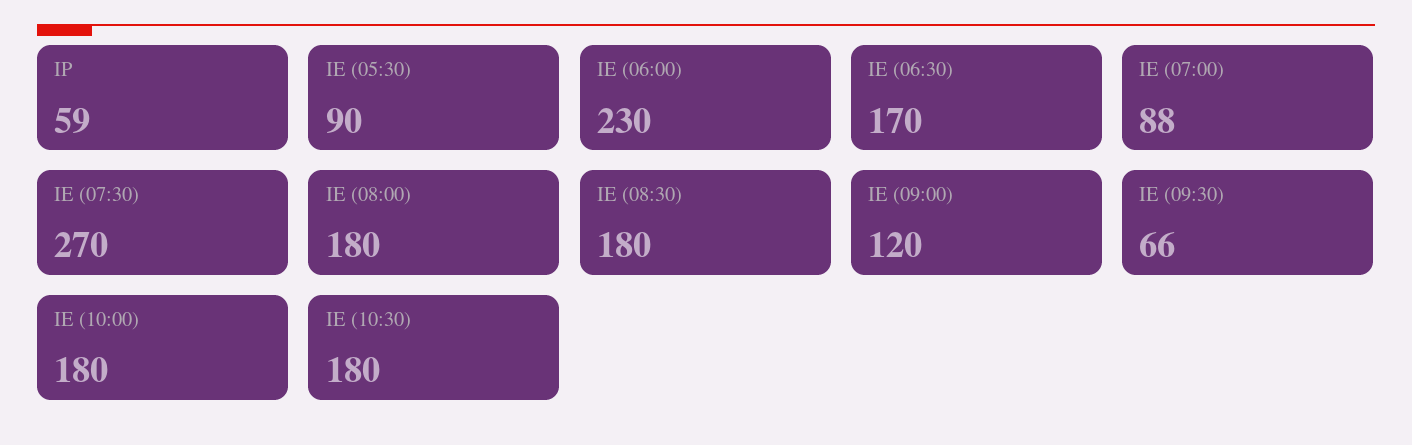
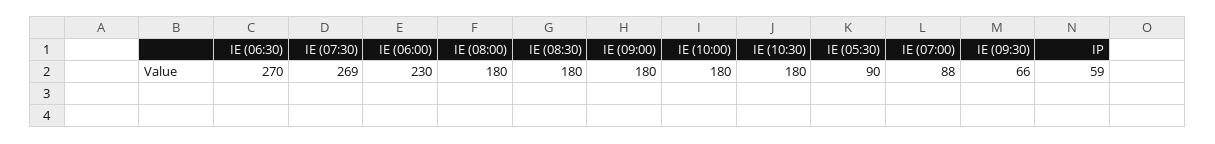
  {
    "IP": 59,
    "IE (05:30)": 90,
    "IE (06:00)": 230,
-   "IE (06:30)": 170,
+   "IE (06:30)": 270,
    "IE (07:00)": 88,
-   "IE (07:30)": 270,
+   "IE (07:30)": 269,
    "IE (08:00)": 180,
    "IE (08:30)": 180,
-   "IE (09:00)": 120,
+   "IE (09:00)": 180,
    "IE (09:30)": 66,
    "IE (10:00)": 180,
    "IE (10:30)": 180
  }

